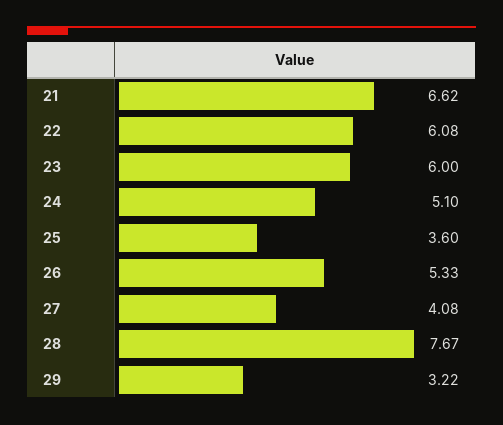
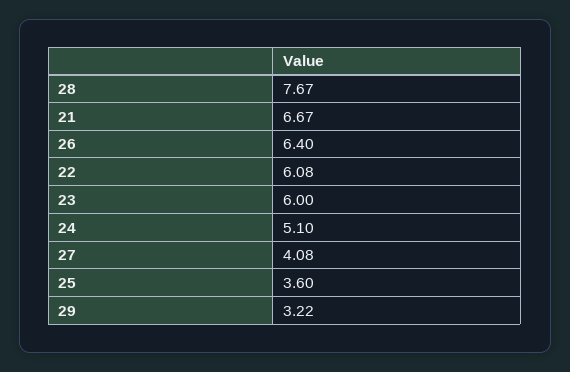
  {
-   "21": 6.62,
+   "21": 6.67,
    "22": 6.08,
    "23": 6,
    "24": 5.1,
    "25": 3.6,
-   "26": 5.33,
+   "26": 6.4,
    "27": 4.08,
    "28": 7.67,
    "29": 3.22
  }

